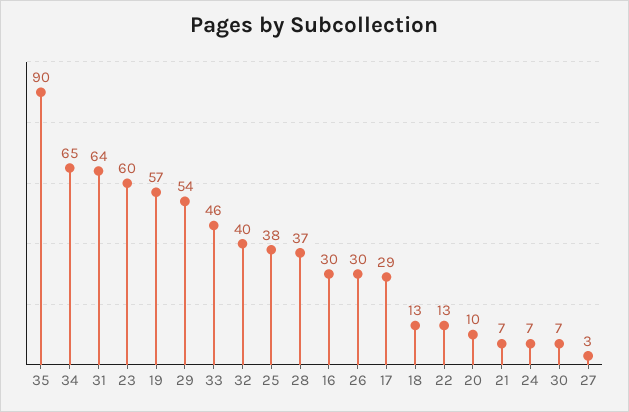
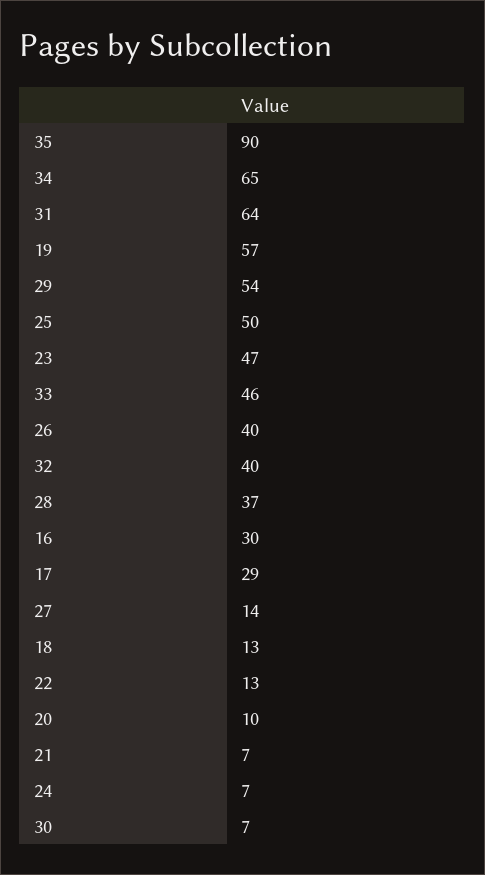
  {
    "35": 90,
    "34": 65,
    "31": 64,
-   "23": 60,
+   "23": 47,
    "19": 57,
    "29": 54,
    "33": 46,
    "32": 40,
-   "25": 38,
+   "25": 50,
    "28": 37,
    "16": 30,
-   "26": 30,
+   "26": 40,
    "17": 29,
    "18": 13,
    "22": 13,
    "20": 10,
    "21": 7,
    "24": 7,
    "30": 7,
-   "27": 3
+   "27": 14
  }

